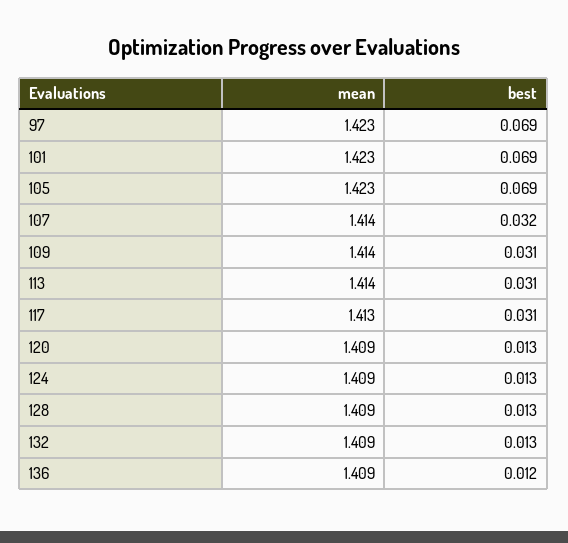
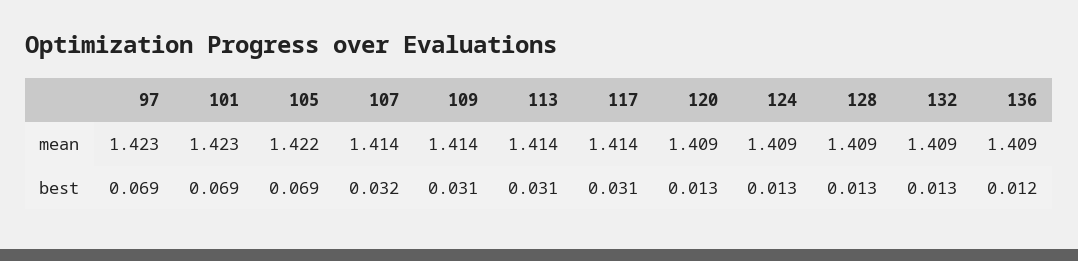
  {
    "mean": {
      "97": 1.423,
      "101": 1.423,
-     "105": 1.423,
+     "105": 1.422,
      "107": 1.414,
      "109": 1.414,
      "113": 1.414,
-     "117": 1.413,
+     "117": 1.414,
      "120": 1.409,
      "124": 1.409,
      "128": 1.409,
      "132": 1.409,
      "136": 1.409
    },
    "best": {
      "97": 0.069,
      "101": 0.069,
      "105": 0.069,
      "107": 0.032,
      "109": 0.031,
      "113": 0.031,
      "117": 0.031,
      "120": 0.013,
      "124": 0.013,
      "128": 0.013,
      "132": 0.013,
      "136": 0.012
    }
  }

